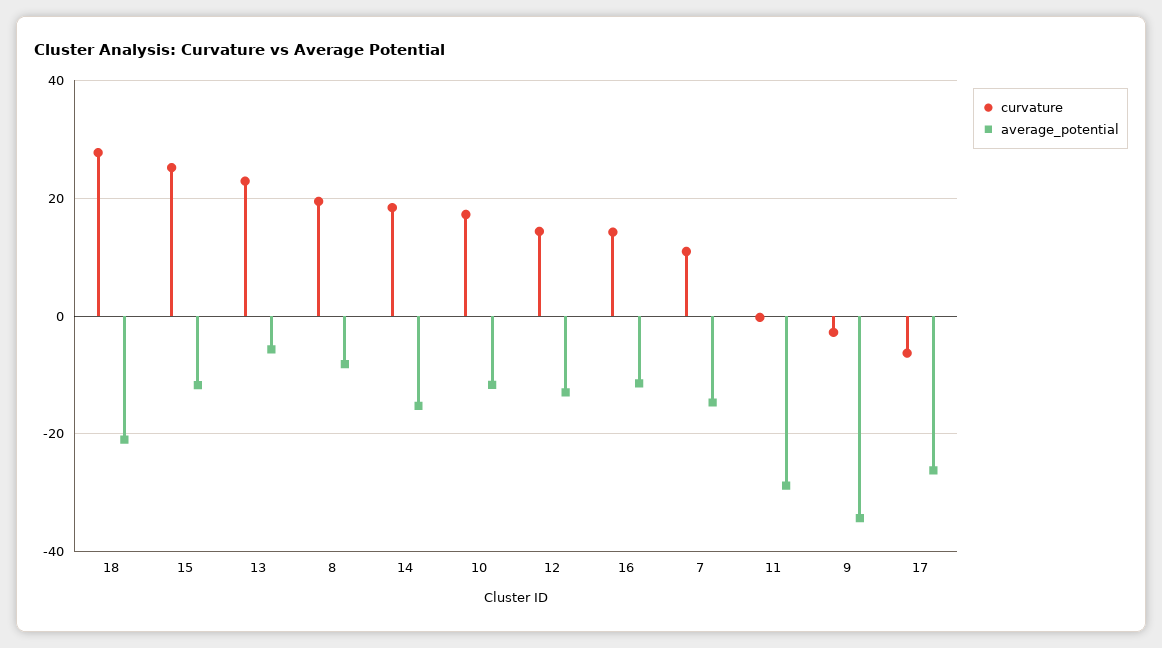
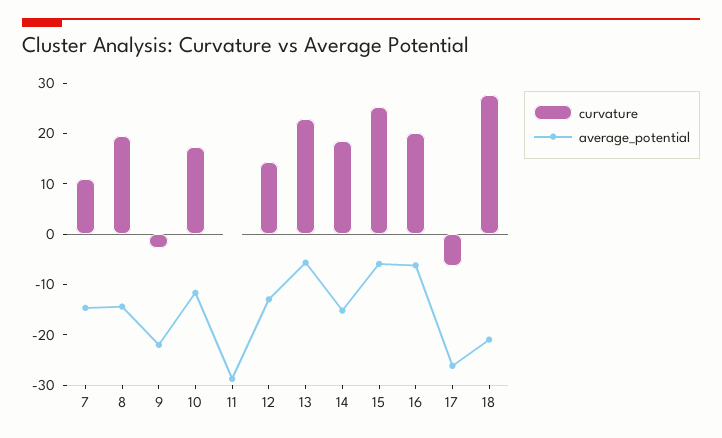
  {
    "curvature": {
      "18": 28,
      "15": 26,
      "13": 22,
      "8": 20,
      "14": 18,
      "10": 18,
      "12": 14,
-     "16": 14,
+     "16": 20,
      "7": 10,
      "11": 0,
      "9": -2,
      "17": -6
    },
    "average_potential": {
      "18": -20,
-     "15": -12,
+     "15": -6,
      "13": -6,
-     "8": -8,
+     "8": -14,
      "14": -16,
      "10": -12,
      "12": -12,
-     "16": -12,
+     "16": -6,
      "7": -14,
      "11": -28,
-     "9": -34,
+     "9": -22,
      "17": -26
    }
  }

